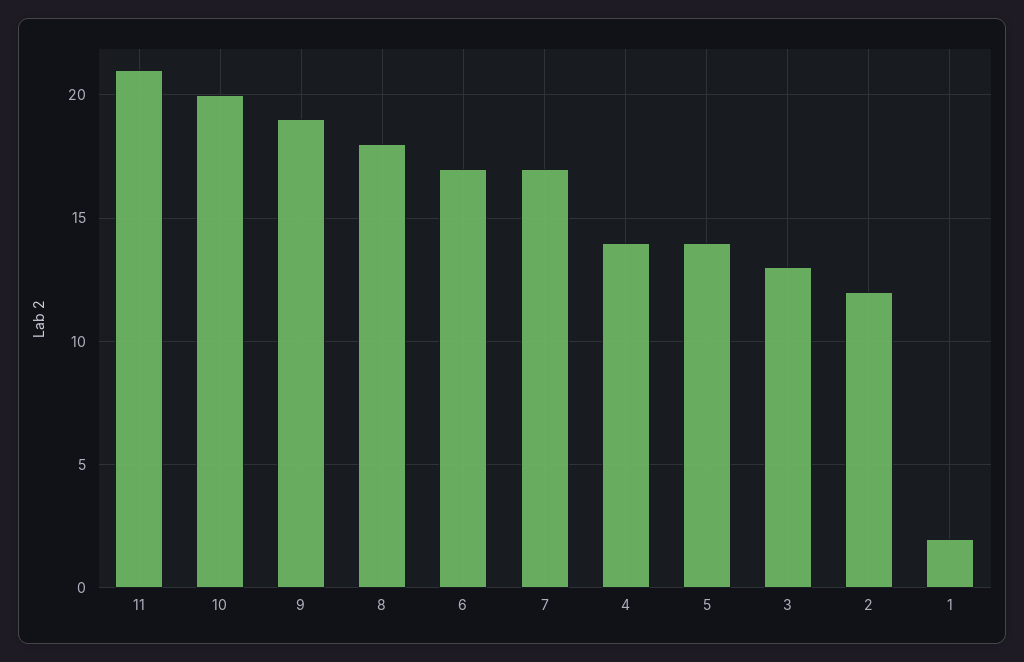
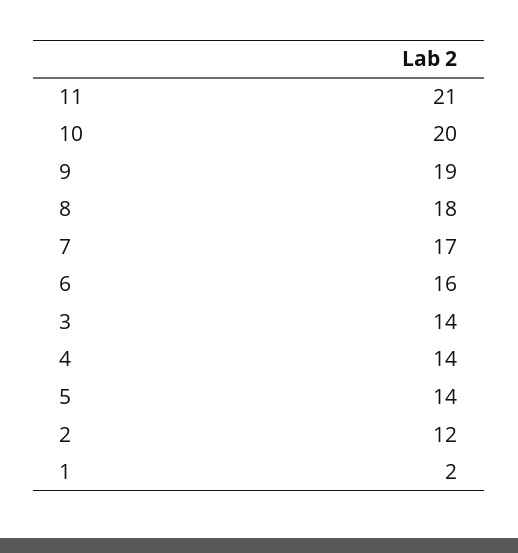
  {
    "11": 21,
    "10": 20,
    "9": 19,
    "8": 18,
-   "6": 17,
+   "6": 16,
    "7": 17,
    "4": 14,
    "5": 14,
-   "3": 13,
+   "3": 14,
    "2": 12,
    "1": 2
  }

